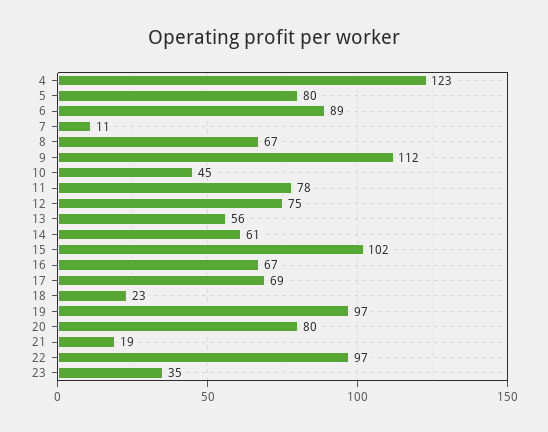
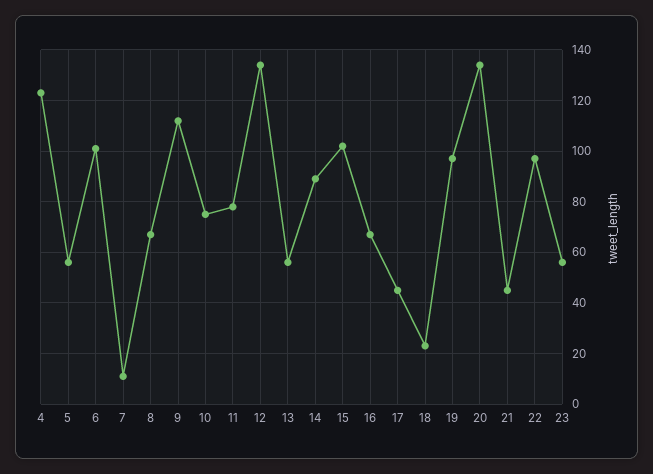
  {
    "4": 123,
-   "5": 80,
+   "5": 55,
-   "6": 89,
+   "6": 100,
    "7": 11,
    "8": 67,
    "9": 112,
-   "10": 45,
+   "10": 75,
    "11": 78,
-   "12": 75,
+   "12": 135,
    "13": 56,
-   "14": 61,
+   "14": 90,
    "15": 102,
    "16": 67,
-   "17": 69,
+   "17": 45,
    "18": 23,
    "19": 97,
-   "20": 80,
+   "20": 135,
-   "21": 19,
+   "21": 45,
    "22": 97,
-   "23": 35
+   "23": 55
  }

